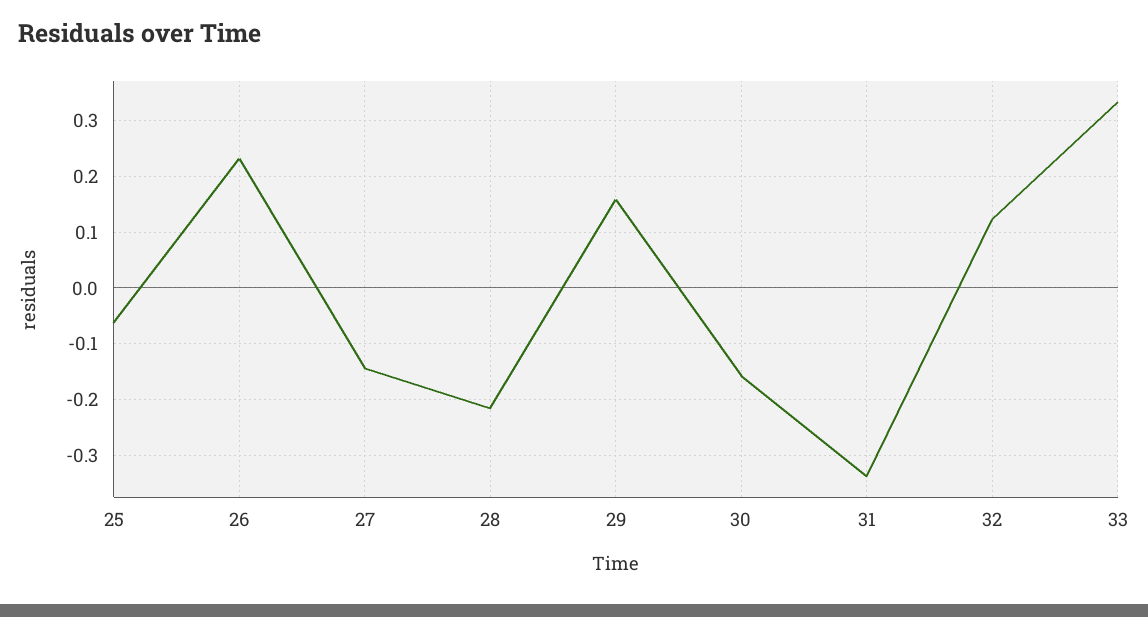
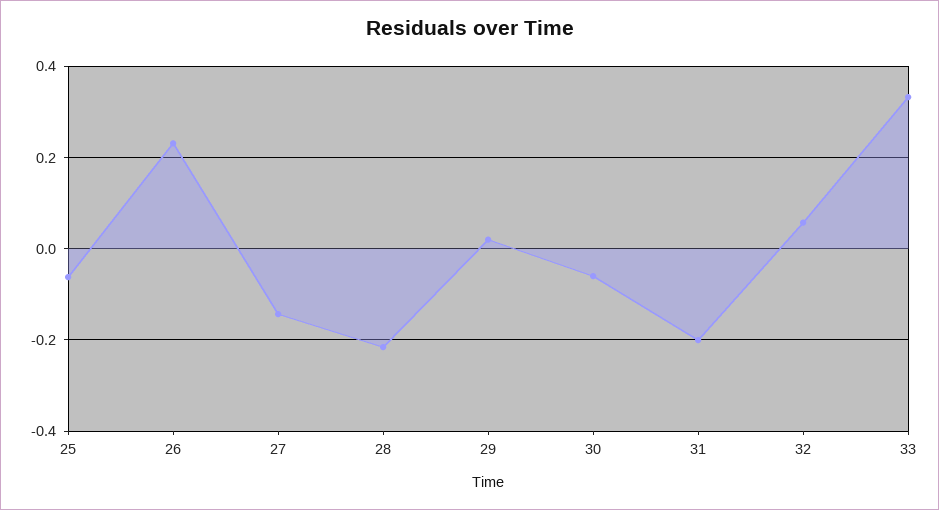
  {
    "25": -0.06,
    "26": 0.24,
    "27": -0.14,
    "28": -0.22,
-   "29": 0.16,
+   "29": 0.02,
-   "30": -0.16,
+   "30": -0.06,
-   "31": -0.34,
+   "31": -0.2,
-   "32": 0.12,
+   "32": 0.06,
    "33": 0.34
  }

